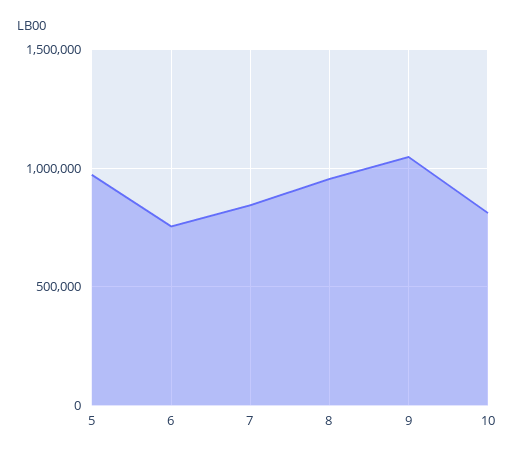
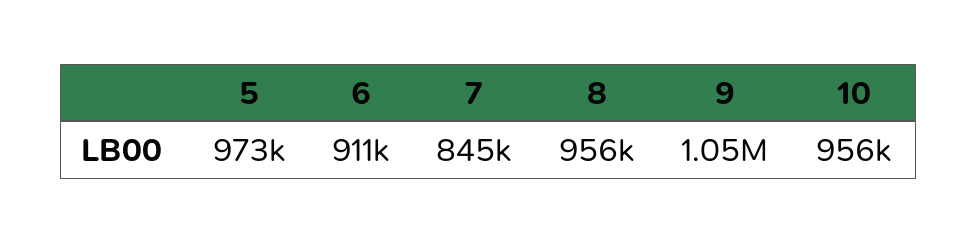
  {
    "5": 973000,
-   "6": 750000,
+   "6": 911000,
    "7": 845000,
    "8": 956000,
    "9": 1050000,
-   "10": 800000
+   "10": 956000
  }

